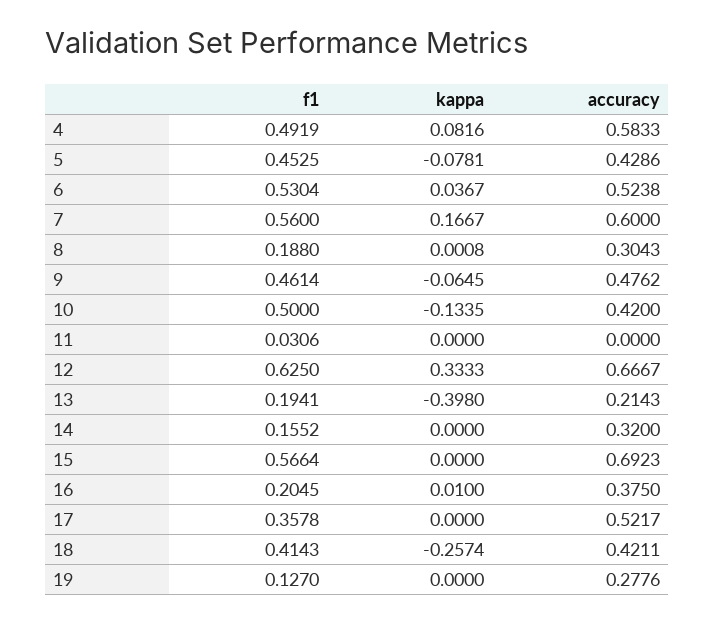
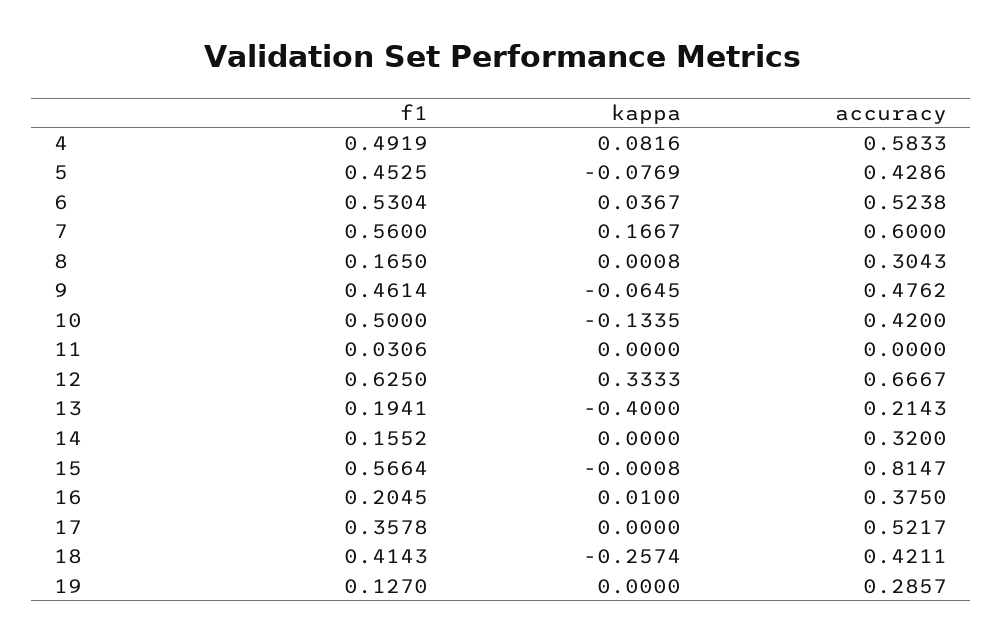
  {
    "f1": {
      "4": 0.4919,
      "5": 0.4525,
      "6": 0.5304,
      "7": 0.56,
-     "8": 0.188,
+     "8": 0.165,
      "9": 0.4614,
      "10": 0.5,
      "11": 0.0306,
      "12": 0.625,
      "13": 0.1941,
      "14": 0.1552,
      "15": 0.5664,
      "16": 0.2045,
      "17": 0.3578,
      "18": 0.4143,
      "19": 0.127
    },
    "kappa": {
      "4": 0.0816,
-     "5": -0.0781,
+     "5": -0.0769,
      "6": 0.0367,
      "7": 0.1667,
      "8": 0.0008,
      "9": -0.0645,
      "10": -0.1335,
      "11": 0,
      "12": 0.3333,
-     "13": -0.398,
+     "13": -0.4,
      "14": 0,
-     "15": 0,
+     "15": -0.0008,
      "16": 0.01,
      "17": 0,
      "18": -0.2574,
      "19": 0
    },
    "accuracy": {
      "4": 0.5833,
      "5": 0.4286,
      "6": 0.5238,
      "7": 0.6,
      "8": 0.3043,
      "9": 0.4762,
      "10": 0.42,
      "11": 0,
      "12": 0.6667,
      "13": 0.2143,
      "14": 0.32,
-     "15": 0.6923,
+     "15": 0.8147,
      "16": 0.375,
      "17": 0.5217,
      "18": 0.4211,
-     "19": 0.2776
+     "19": 0.2857
    }
  }

